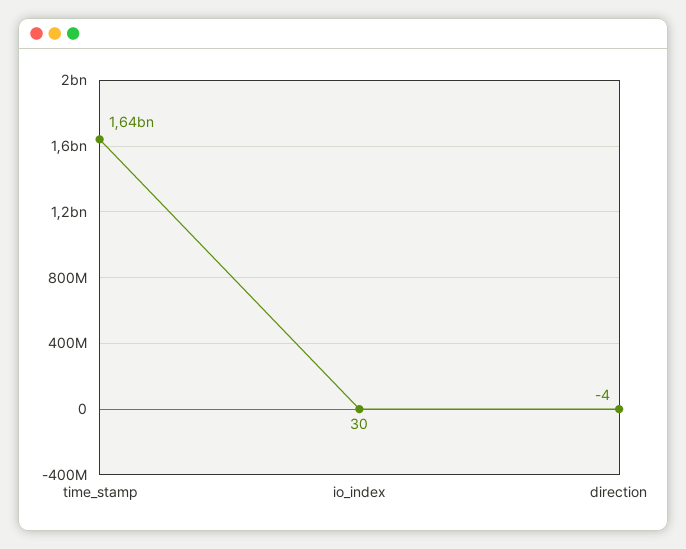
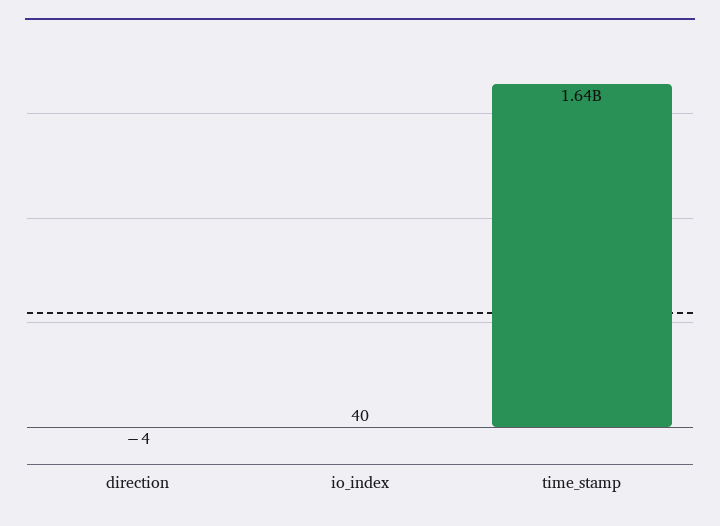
  {
    "time_stamp": 1640000000,
-   "io_index": 30,
+   "io_index": 40,
    "direction": -4
  }

